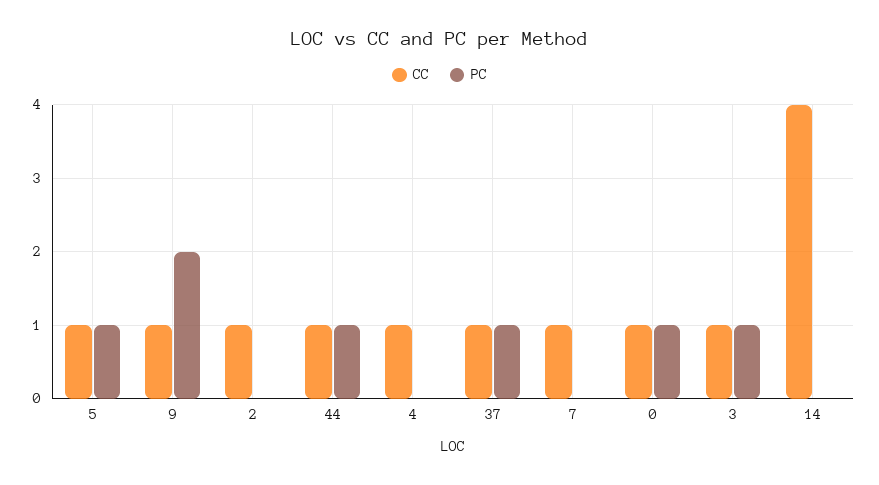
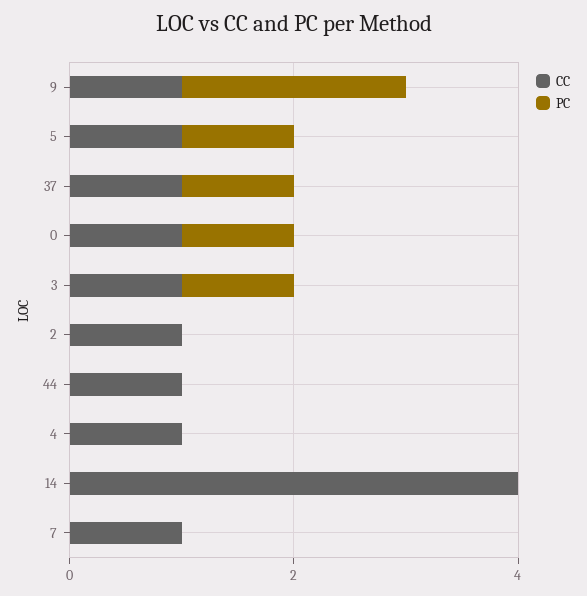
  {
    "CC": {
      "5": 1,
      "9": 1,
      "2": 1,
      "44": 1,
      "4": 1,
      "37": 1,
      "7": 1,
      "0": 1,
      "3": 1,
      "14": 4
    },
    "PC": {
      "5": 1,
      "9": 2,
      "2": 0,
-     "44": 1,
+     "44": 0,
      "4": 0,
      "37": 1,
      "7": 0,
      "0": 1,
      "3": 1,
      "14": 0
    }
  }

